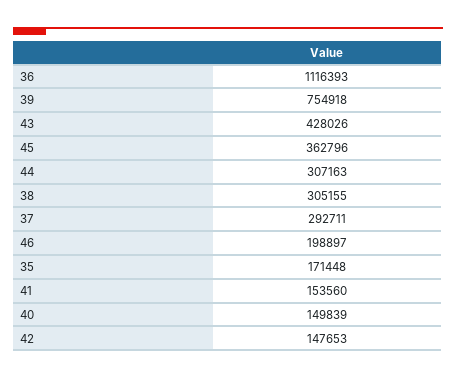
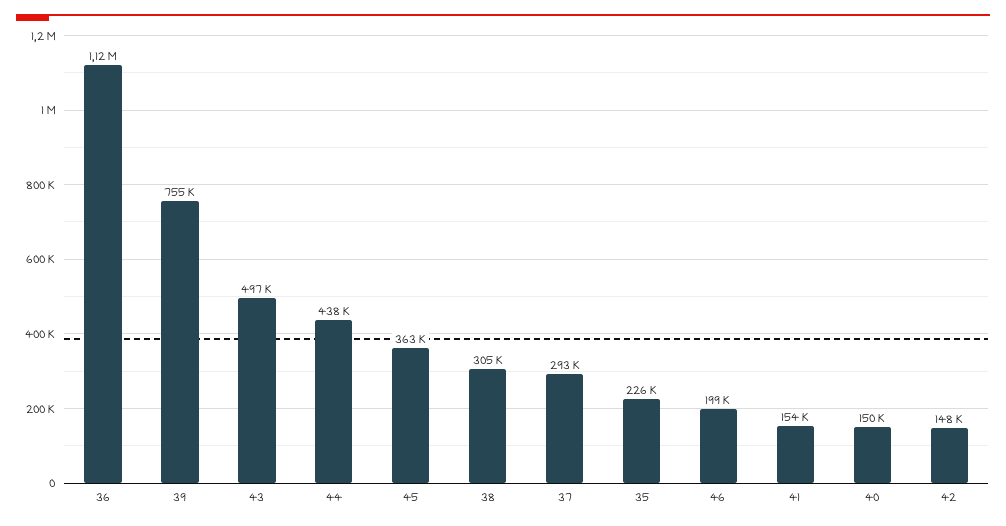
  {
    "36": 1116393,
    "39": 754918,
-   "43": 428026,
+   "43": 497000,
    "45": 362796,
-   "44": 307163,
+   "44": 438000,
    "38": 305155,
    "37": 292711,
    "46": 198897,
-   "35": 171448,
+   "35": 226000,
    "41": 153560,
    "40": 149839,
    "42": 147653
  }

